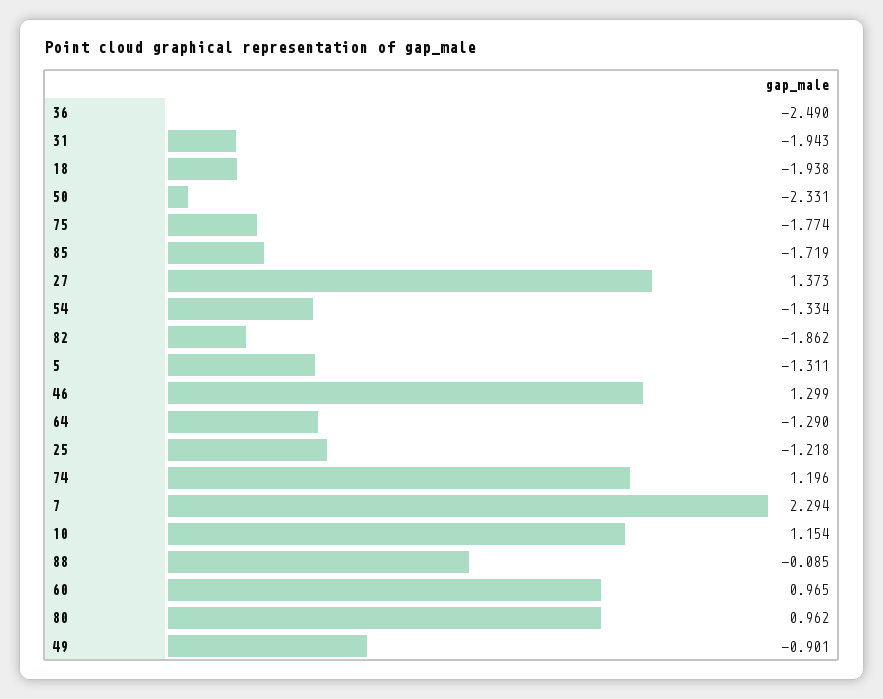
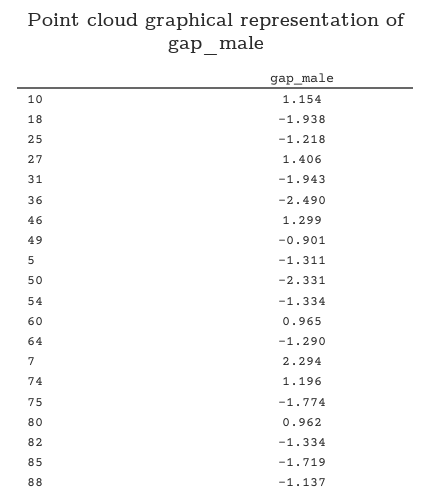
  {
    "36": -2.49,
    "31": -1.943,
    "18": -1.938,
    "50": -2.331,
    "75": -1.774,
    "85": -1.719,
-   "27": 1.373,
+   "27": 1.406,
    "54": -1.334,
-   "82": -1.862,
+   "82": -1.334,
    "5": -1.311,
    "46": 1.299,
    "64": -1.29,
    "25": -1.218,
    "74": 1.196,
    "7": 2.294,
    "10": 1.154,
-   "88": -0.085,
+   "88": -1.137,
    "60": 0.965,
    "80": 0.962,
    "49": -0.901
  }

